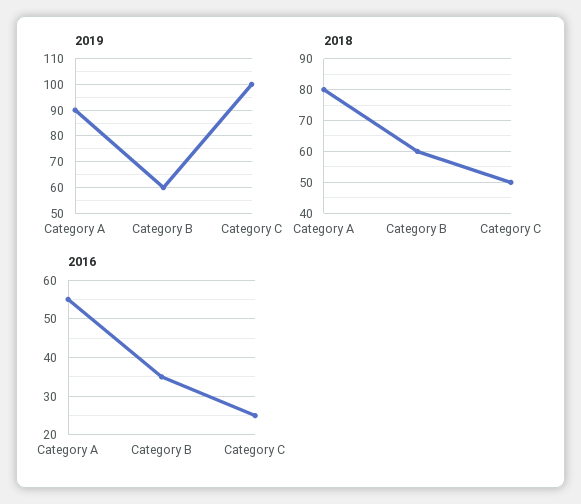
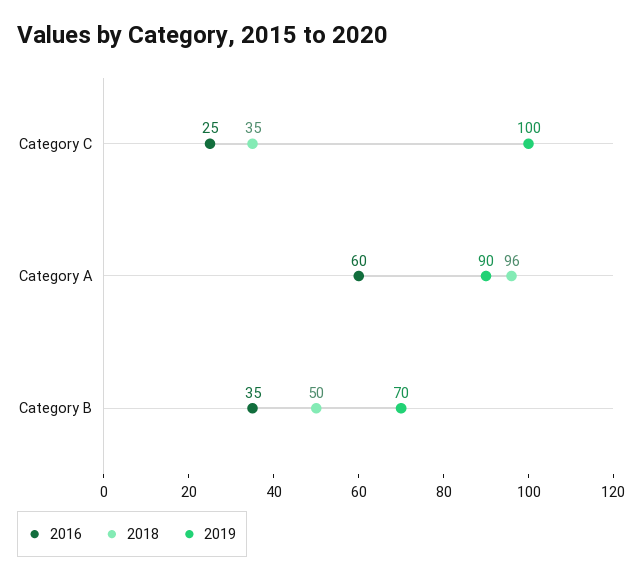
  {
    "2019": {
      "Category A": 90,
-     "Category B": 60,
+     "Category B": 70,
      "Category C": 100
    },
    "2018": {
-     "Category A": 80,
+     "Category A": 96,
-     "Category B": 60,
+     "Category B": 50,
-     "Category C": 50
+     "Category C": 35
    },
    "2016": {
-     "Category A": 55,
+     "Category A": 60,
      "Category B": 35,
      "Category C": 25
    }
  }

